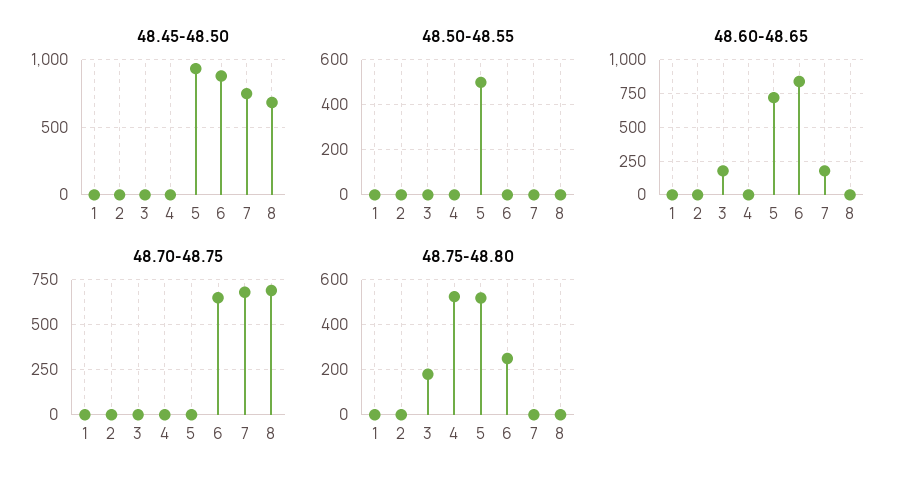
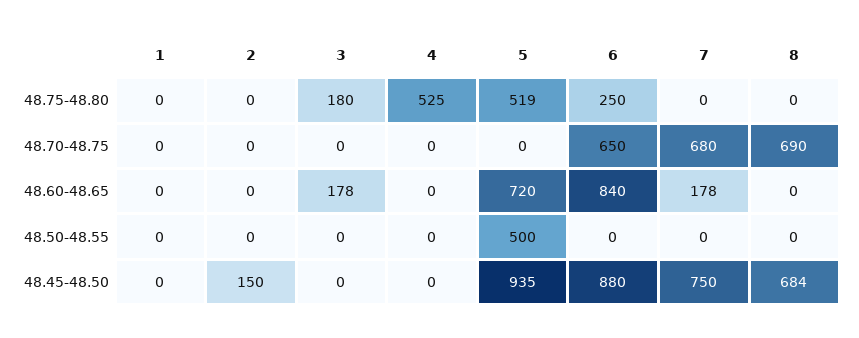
  {
    "48.45-48.50": {
      "1": 0,
-     "2": 0,
+     "2": 150,
      "3": 0,
      "4": 0,
      "5": 935,
      "6": 880,
      "7": 750,
      "8": 684
    },
    "48.50-48.55": {
      "1": 0,
      "2": 0,
      "3": 0,
      "4": 0,
      "5": 500,
      "6": 0,
      "7": 0,
      "8": 0
    },
    "48.60-48.65": {
      "1": 0,
      "2": 0,
      "3": 178,
      "4": 0,
      "5": 720,
      "6": 840,
      "7": 178,
      "8": 0
    },
    "48.70-48.75": {
      "1": 0,
      "2": 0,
      "3": 0,
      "4": 0,
      "5": 0,
      "6": 650,
      "7": 680,
      "8": 690
    },
    "48.75-48.80": {
      "1": 0,
      "2": 0,
      "3": 180,
      "4": 525,
      "5": 519,
      "6": 250,
      "7": 0,
      "8": 0
    }
  }

